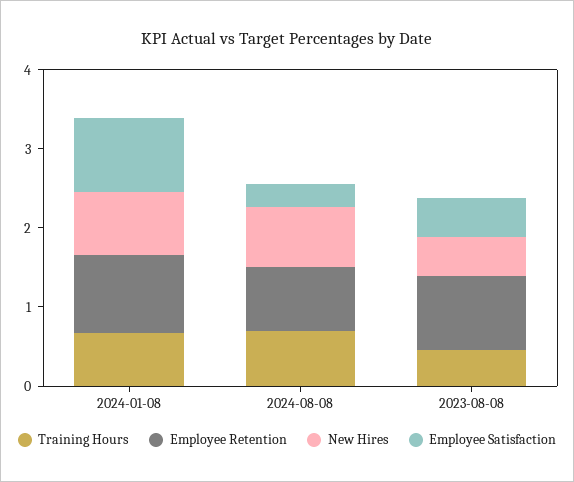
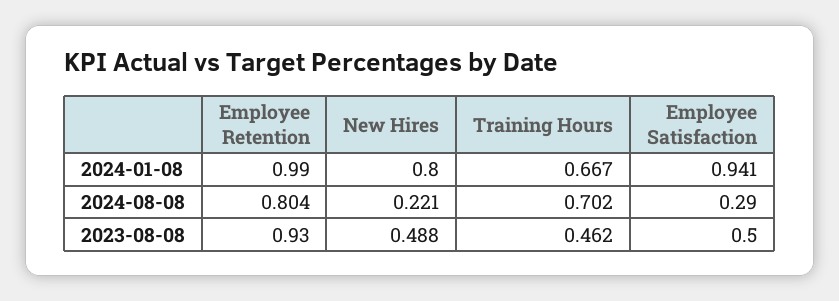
  {
    "Training Hours": {
      "2024-01-08": 0.667,
      "2024-08-08": 0.702,
      "2023-08-08": 0.462
    },
    "Employee Retention": {
      "2024-01-08": 0.99,
      "2024-08-08": 0.804,
      "2023-08-08": 0.93
    },
    "New Hires": {
      "2024-01-08": 0.8,
-     "2024-08-08": 0.8,
+     "2024-08-08": 0.221,
      "2023-08-08": 0.488
    },
    "Employee Satisfaction": {
      "2024-01-08": 0.941,
      "2024-08-08": 0.29,
      "2023-08-08": 0.5
    }
  }

